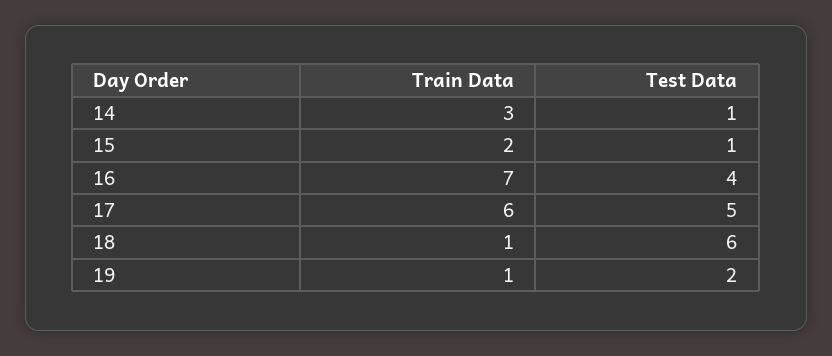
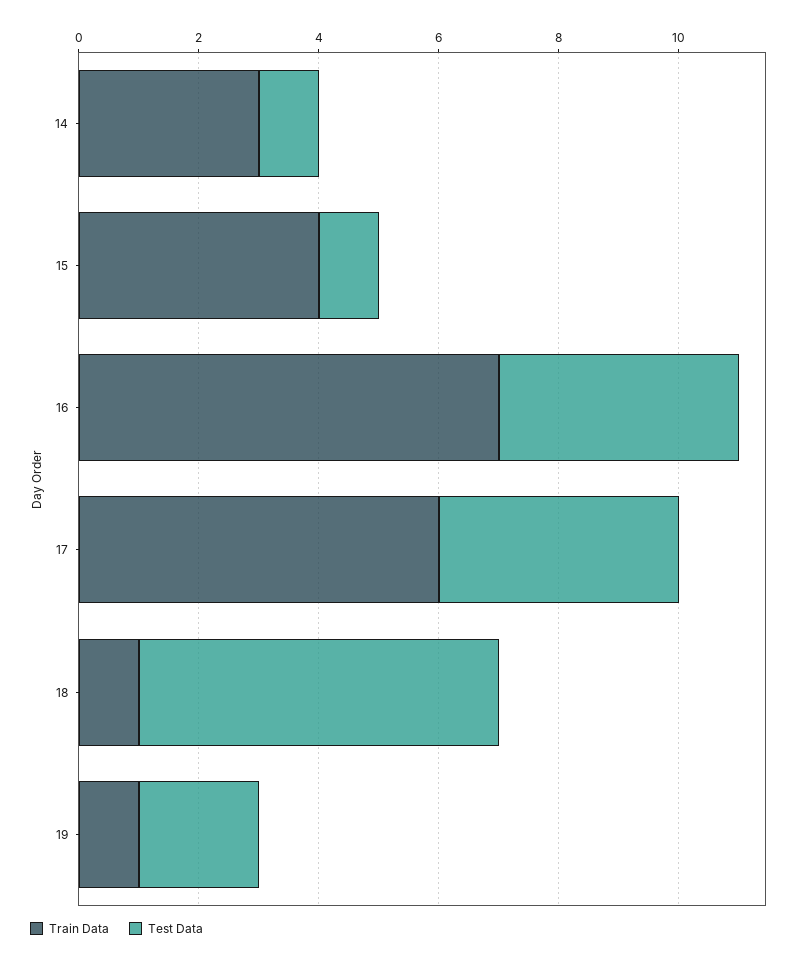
  {
    "Train Data": {
      "14": 3,
-     "15": 2,
+     "15": 4,
      "16": 7,
      "17": 6,
      "18": 1,
      "19": 1
    },
    "Test Data": {
      "14": 1,
      "15": 1,
      "16": 4,
-     "17": 5,
+     "17": 4,
      "18": 6,
      "19": 2
    }
  }

